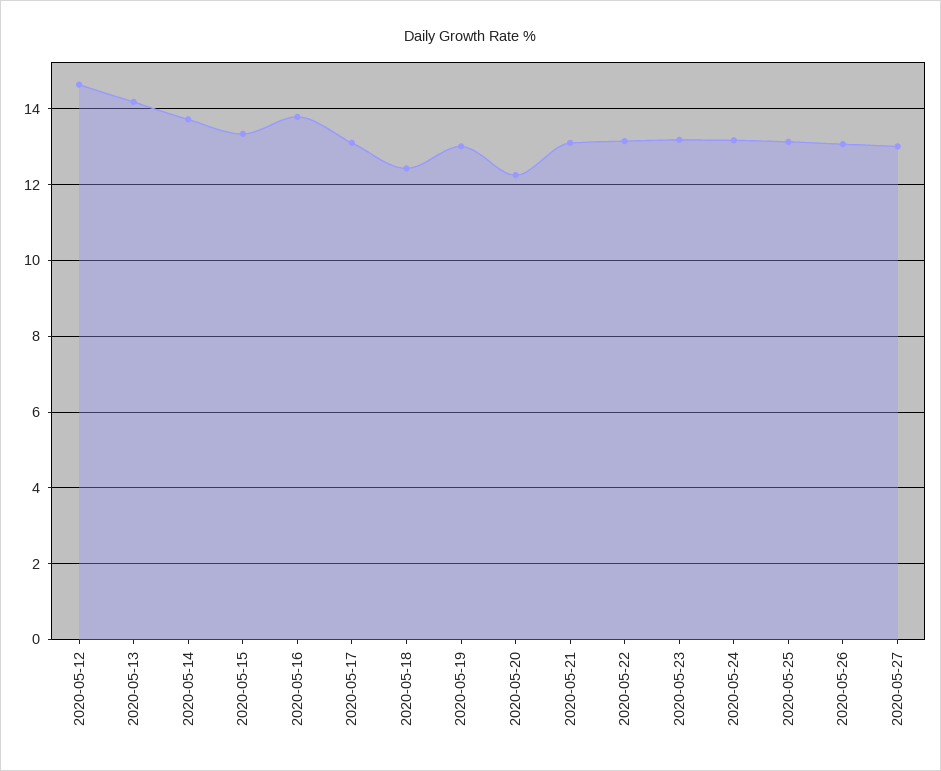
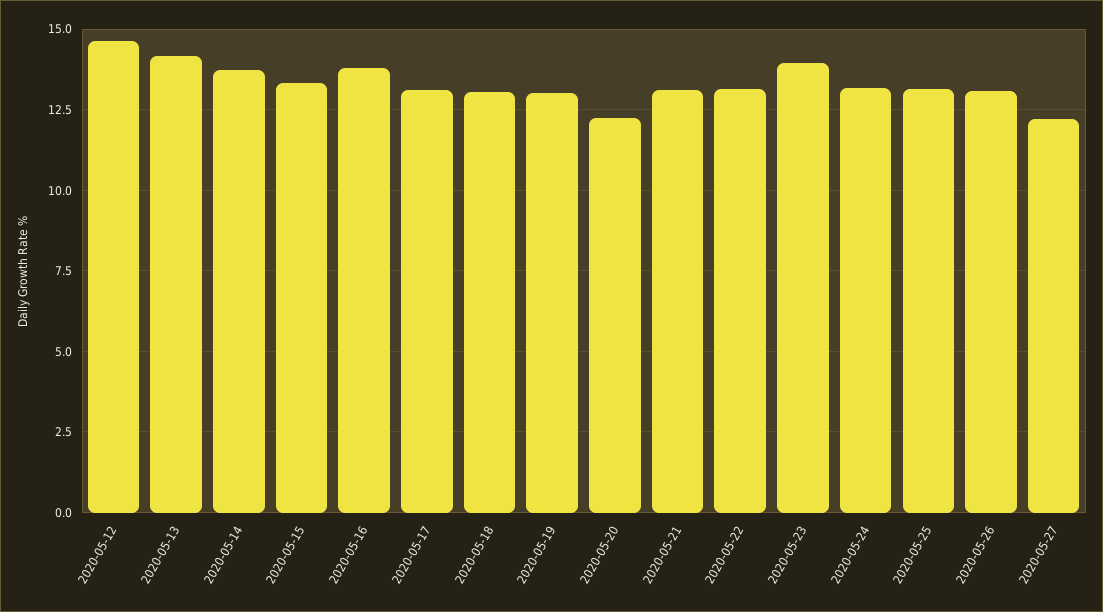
  {
    "2020-05-12": 14.6,
    "2020-05-13": 14.2,
    "2020-05-14": 13.8,
    "2020-05-15": 13.4,
    "2020-05-16": 13.8,
    "2020-05-17": 13.2,
-   "2020-05-18": 12.4,
+   "2020-05-18": 13,
    "2020-05-19": 13,
    "2020-05-20": 12.2,
    "2020-05-21": 13.2,
    "2020-05-22": 13.2,
-   "2020-05-23": 13.2,
+   "2020-05-23": 14,
    "2020-05-24": 13.2,
    "2020-05-25": 13.2,
    "2020-05-26": 13,
-   "2020-05-27": 13
+   "2020-05-27": 12.25
  }

